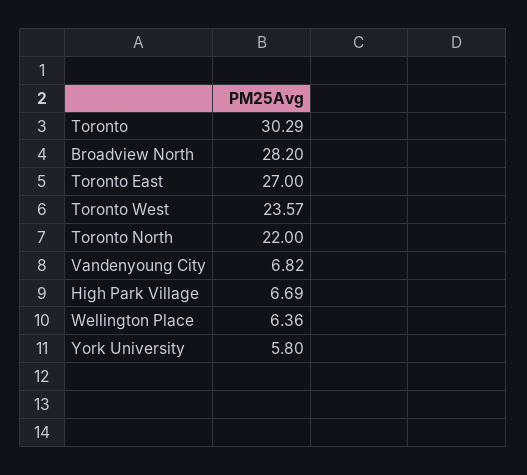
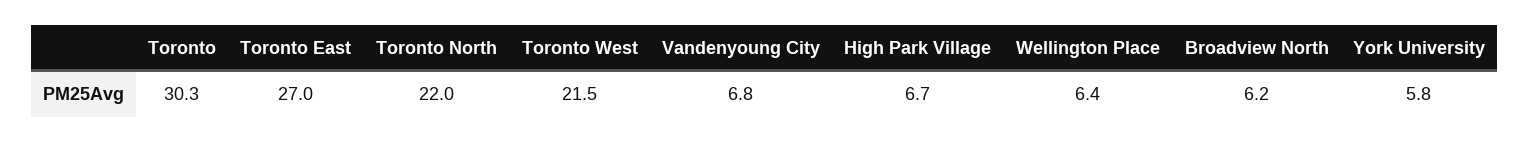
  {
    "Toronto": 30.29,
-   "Broadview North": 28.2,
+   "Broadview North": 6.2,
    "Toronto East": 27,
-   "Toronto West": 23.57,
+   "Toronto West": 21.5,
    "Toronto North": 22,
    "Vandenyoung City": 6.82,
    "High Park Village": 6.69,
    "Wellington Place": 6.36,
    "York University": 5.8
  }

